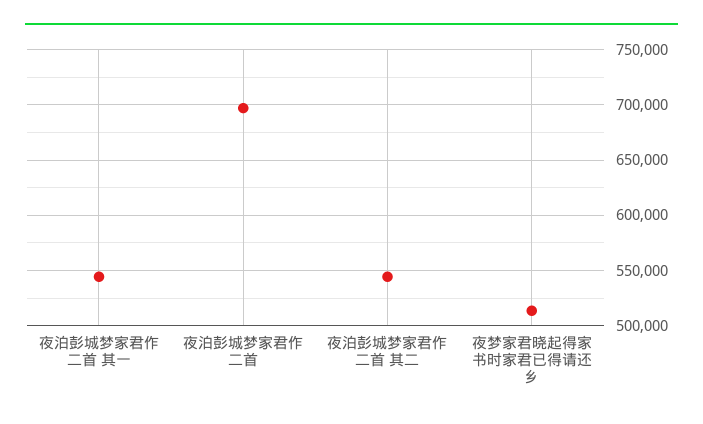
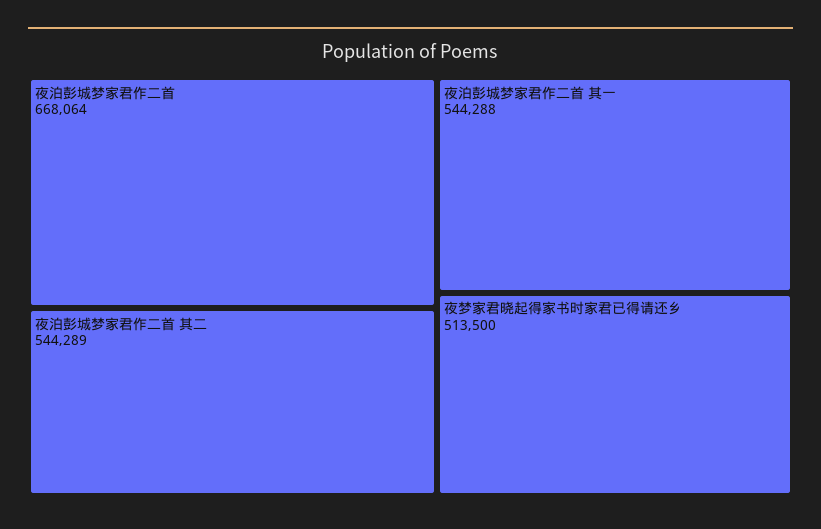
  {
    "夜泊彭城梦家君作二首 其一": 544288,
-   "夜泊彭城梦家君作二首": 700000,
+   "夜泊彭城梦家君作二首": 668064,
    "夜泊彭城梦家君作二首 其二": 544289,
    "夜梦家君晓起得家书时家君已得请还乡": 513500
  }

